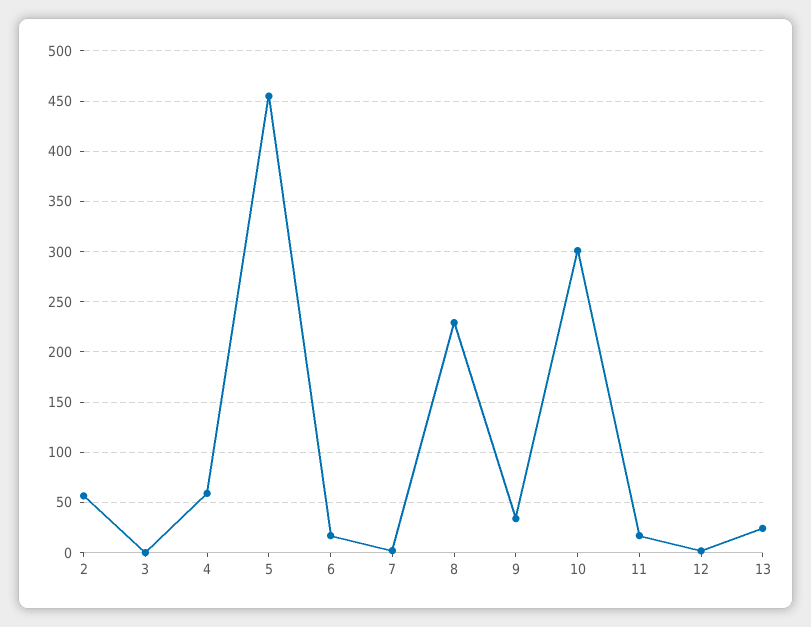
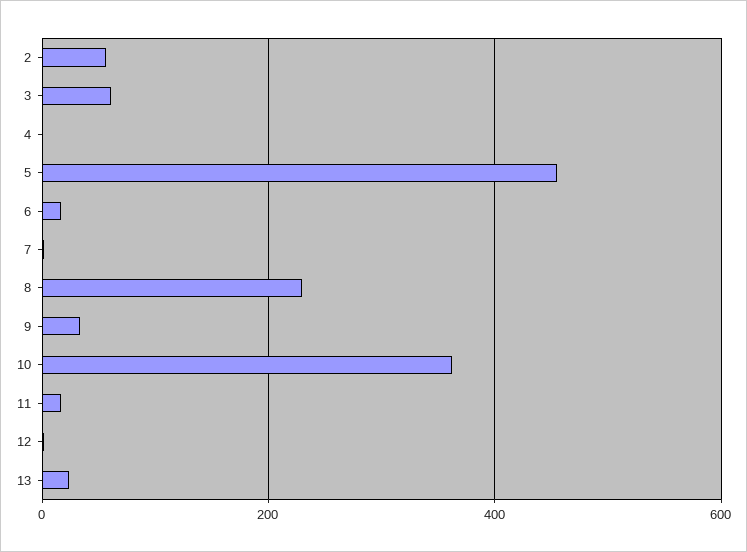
  {
    "2": 60,
-   "3": 0,
+   "3": 60,
-   "4": 60,
+   "4": 0,
    "5": 450,
    "6": 20,
    "7": 0,
    "8": 230,
    "9": 30,
-   "10": 300,
+   "10": 360,
    "11": 20,
    "12": 0,
    "13": 20
  }

